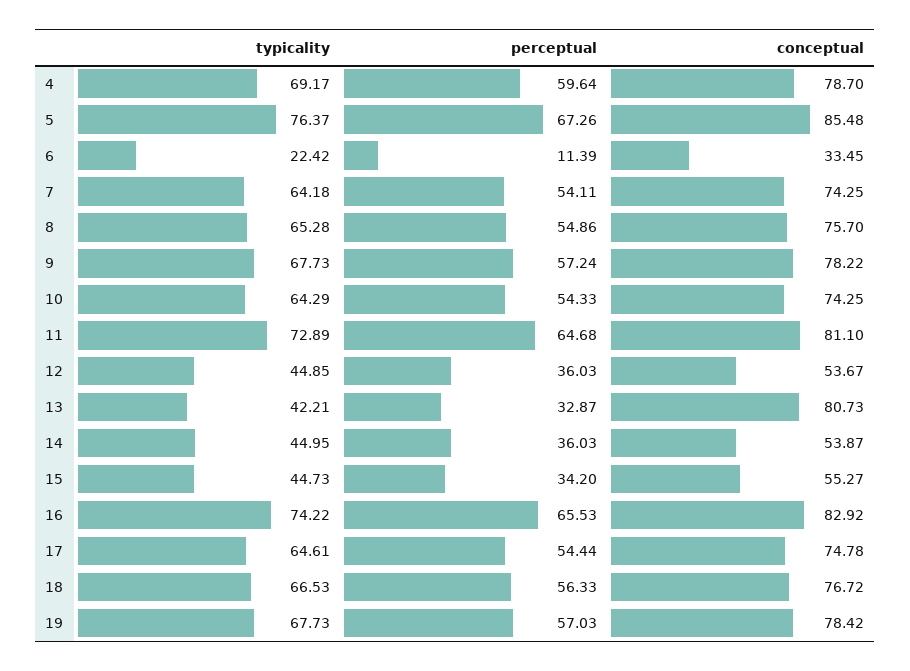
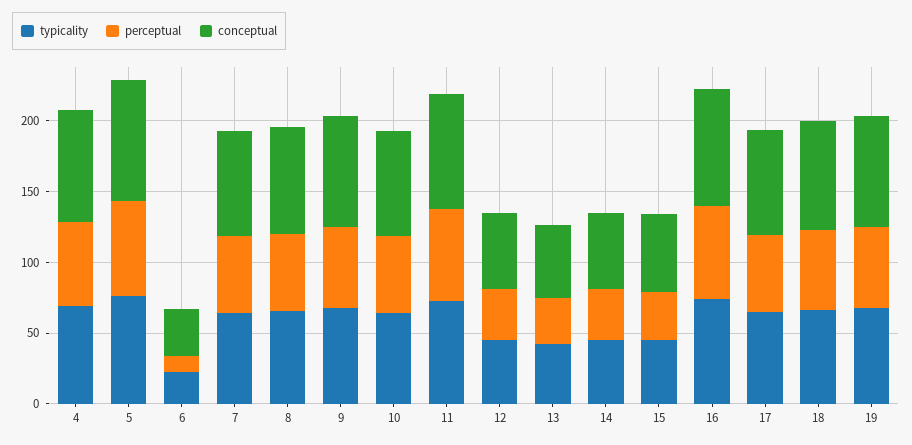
  {
    "typicality": {
      "4": 69.17,
      "5": 76.37,
      "6": 22.42,
      "7": 64.18,
      "8": 65.28,
      "9": 67.73,
      "10": 64.29,
      "11": 72.89,
      "12": 44.85,
      "13": 42.21,
      "14": 44.95,
      "15": 44.73,
      "16": 74.22,
      "17": 64.61,
      "18": 66.53,
      "19": 67.73
    },
    "perceptual": {
      "4": 59.64,
      "5": 67.26,
      "6": 11.39,
      "7": 54.11,
      "8": 54.86,
      "9": 57.24,
      "10": 54.33,
      "11": 64.68,
      "12": 36.03,
      "13": 32.87,
      "14": 36.03,
      "15": 34.2,
      "16": 65.53,
      "17": 54.44,
      "18": 56.33,
      "19": 57.03
    },
    "conceptual": {
      "4": 78.7,
      "5": 85.48,
      "6": 33.45,
      "7": 74.25,
      "8": 75.7,
      "9": 78.22,
      "10": 74.25,
      "11": 81.1,
      "12": 53.67,
-     "13": 80.73,
+     "13": 50,
      "14": 53.87,
      "15": 55.27,
      "16": 82.92,
      "17": 74.78,
      "18": 76.72,
      "19": 78.42
    }
  }

